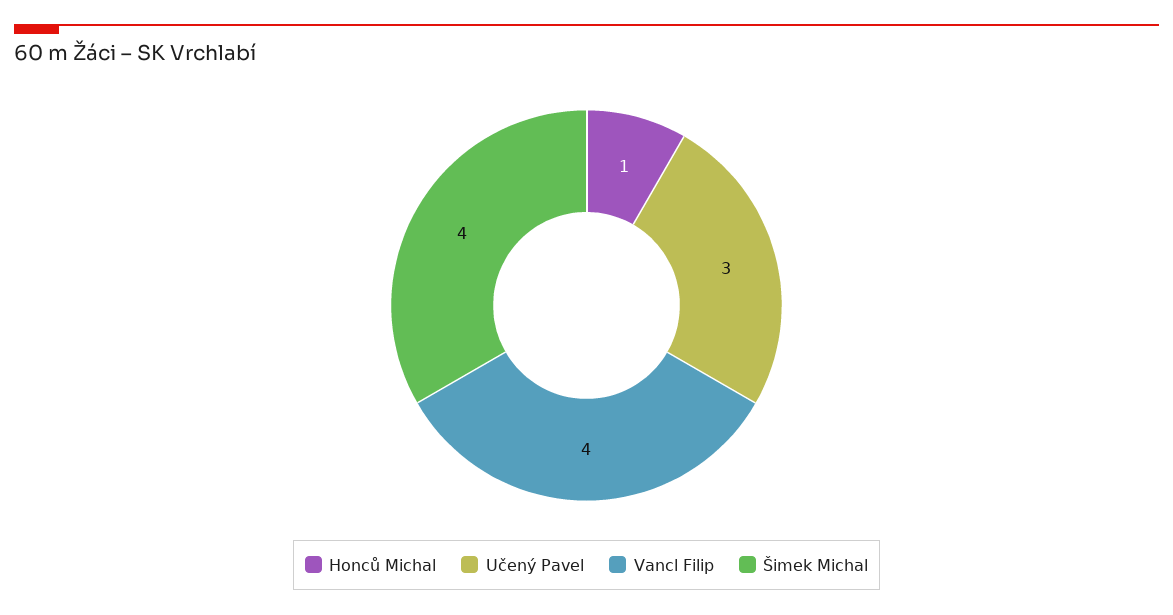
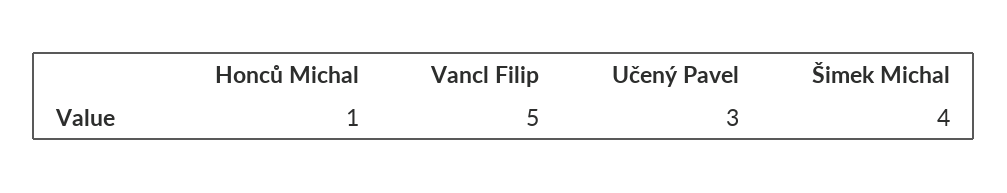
  {
    "Honců Michal": 1,
    "Učený Pavel": 3,
-   "Vancl Filip": 4,
+   "Vancl Filip": 5,
    "Šimek Michal": 4
  }

